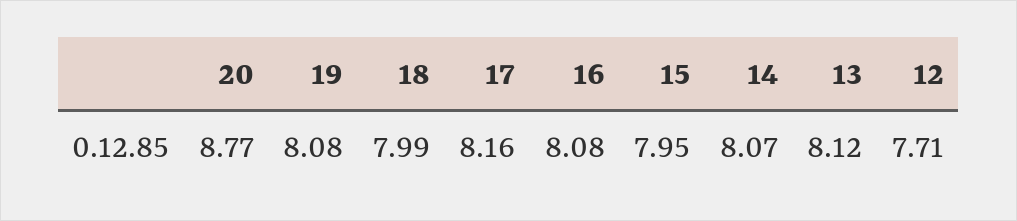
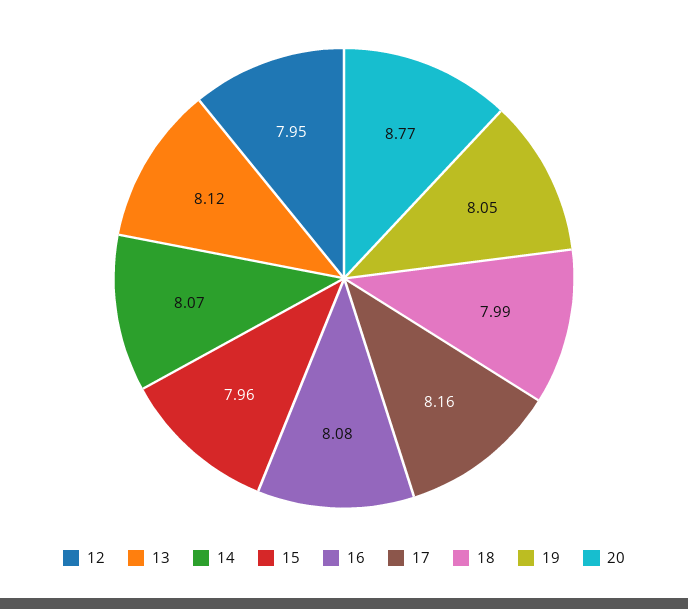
  {
    "20": 8.77,
-   "19": 8.08,
+   "19": 8.05,
    "18": 7.99,
    "17": 8.16,
    "16": 8.08,
-   "15": 7.95,
+   "15": 7.96,
    "14": 8.07,
    "13": 8.12,
-   "12": 7.71
+   "12": 7.95
  }

